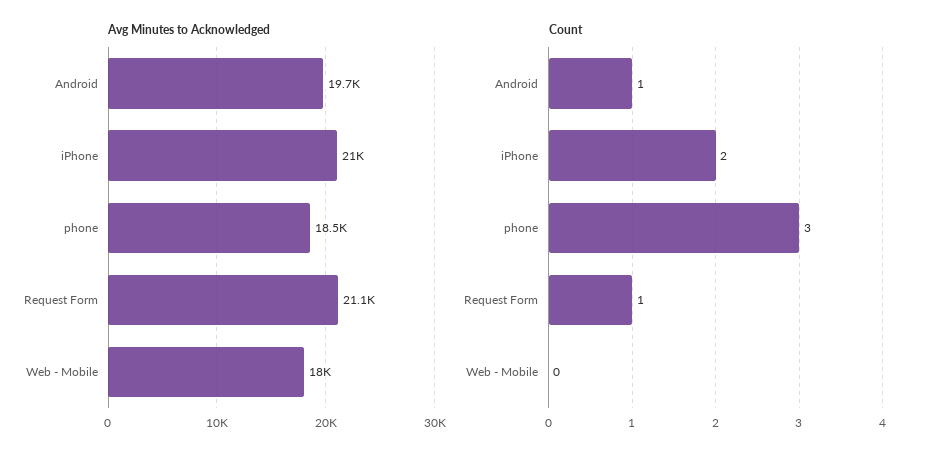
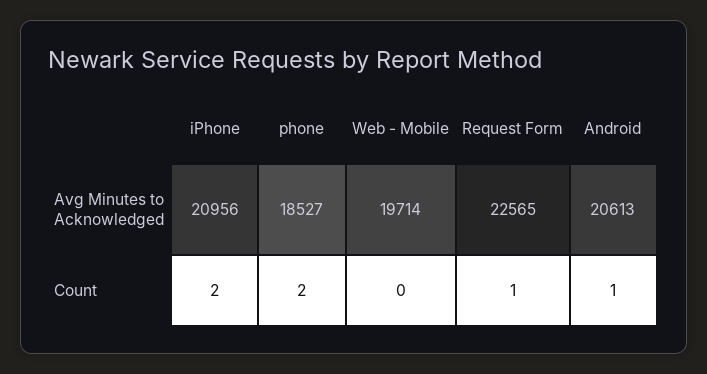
  {
    "Avg Minutes to Acknowledged": {
-     "Android": 19700,
+     "Android": 20613,
      "iPhone": 20956,
      "phone": 18527,
-     "Request Form": 21100,
+     "Request Form": 22565,
-     "Web - Mobile": 18000
+     "Web - Mobile": 19714
    },
    "Count": {
      "Android": 1,
      "iPhone": 2,
-     "phone": 3,
+     "phone": 2,
      "Request Form": 1,
      "Web - Mobile": 0
    }
  }

